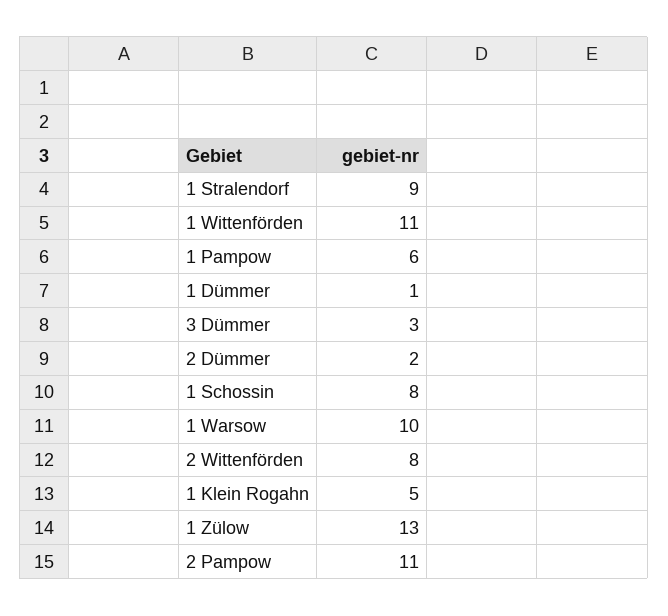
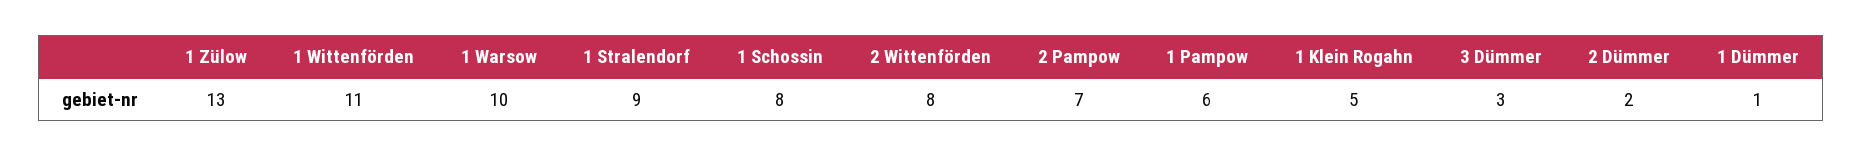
  {
    "1 Stralendorf": 9,
    "1 Wittenförden": 11,
    "1 Pampow": 6,
    "1 Dümmer": 1,
    "3 Dümmer": 3,
    "2 Dümmer": 2,
    "1 Schossin": 8,
    "1 Warsow": 10,
    "2 Wittenförden": 8,
    "1 Klein Rogahn": 5,
    "1 Zülow": 13,
-   "2 Pampow": 11
+   "2 Pampow": 7
  }

